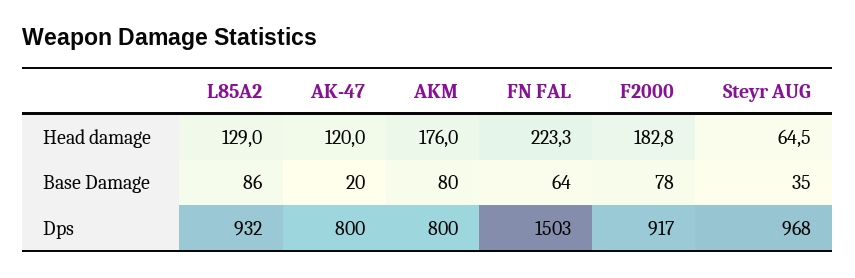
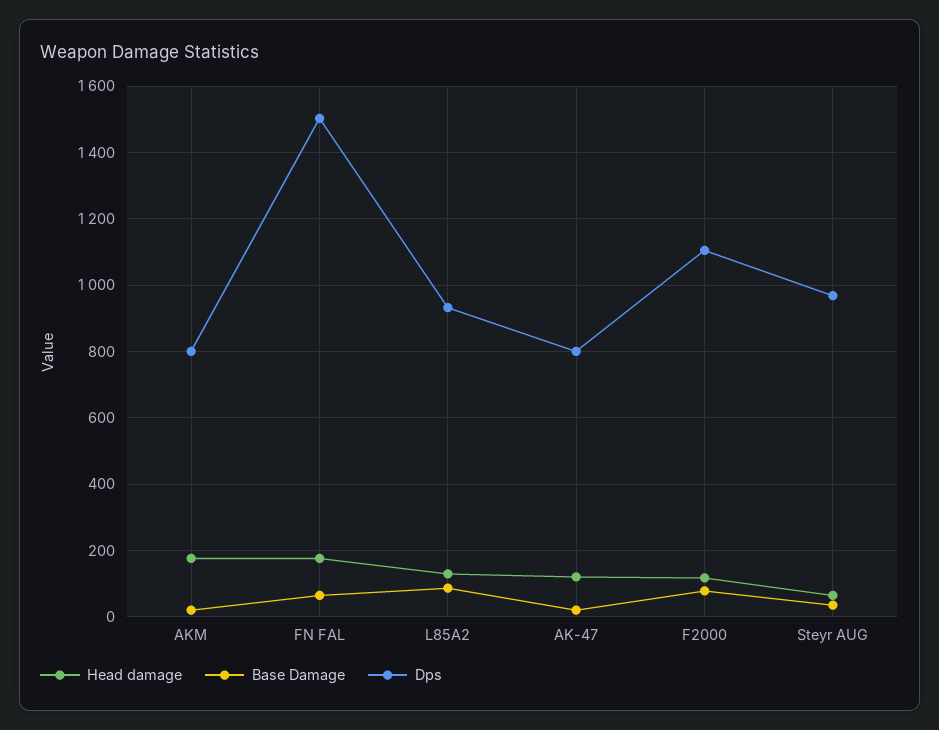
  {
    "Head damage": {
      "L85A2": 129,
      "AK-47": 120,
      "AKM": 176,
-     "FN FAL": 223.3,
+     "FN FAL": 180,
-     "F2000": 182.8,
+     "F2000": 120,
      "Steyr AUG": 64.5
    },
    "Base Damage": {
      "L85A2": 86,
      "AK-47": 20,
-     "AKM": 80,
+     "AKM": 20,
      "FN FAL": 64,
      "F2000": 78,
      "Steyr AUG": 35
    },
    "Dps": {
      "L85A2": 932,
      "AK-47": 800,
      "AKM": 800,
      "FN FAL": 1503,
-     "F2000": 917,
+     "F2000": 1100,
      "Steyr AUG": 968
    }
  }

